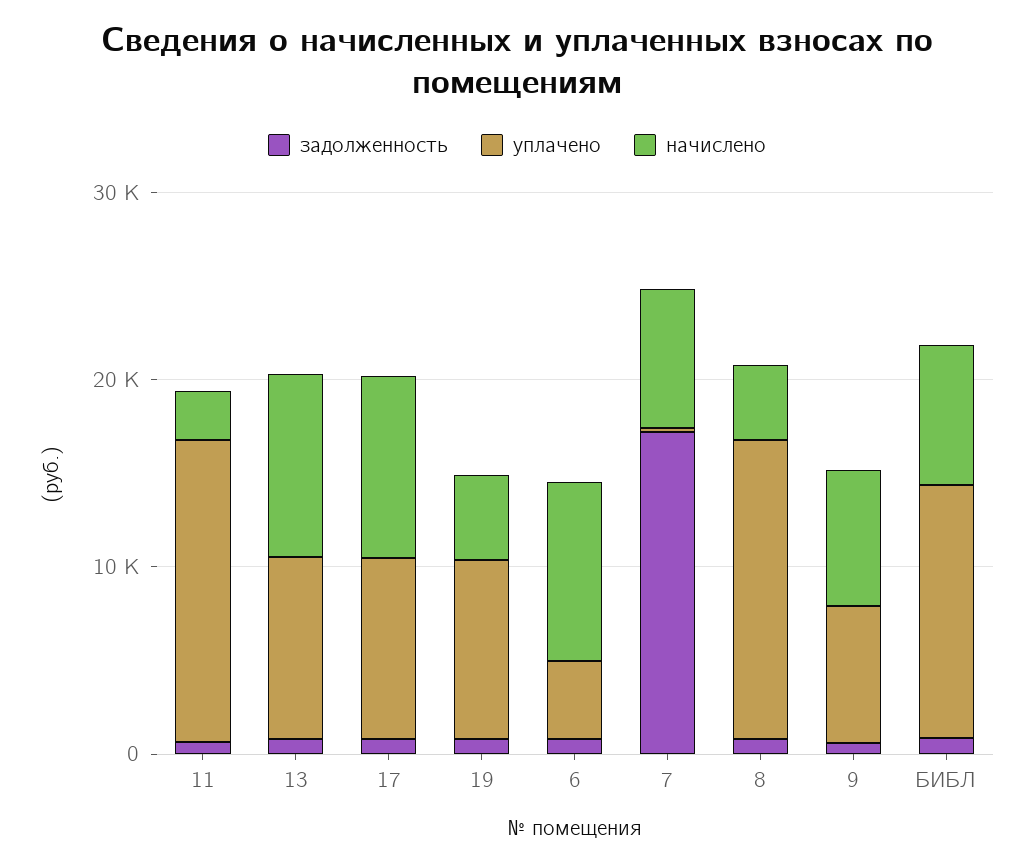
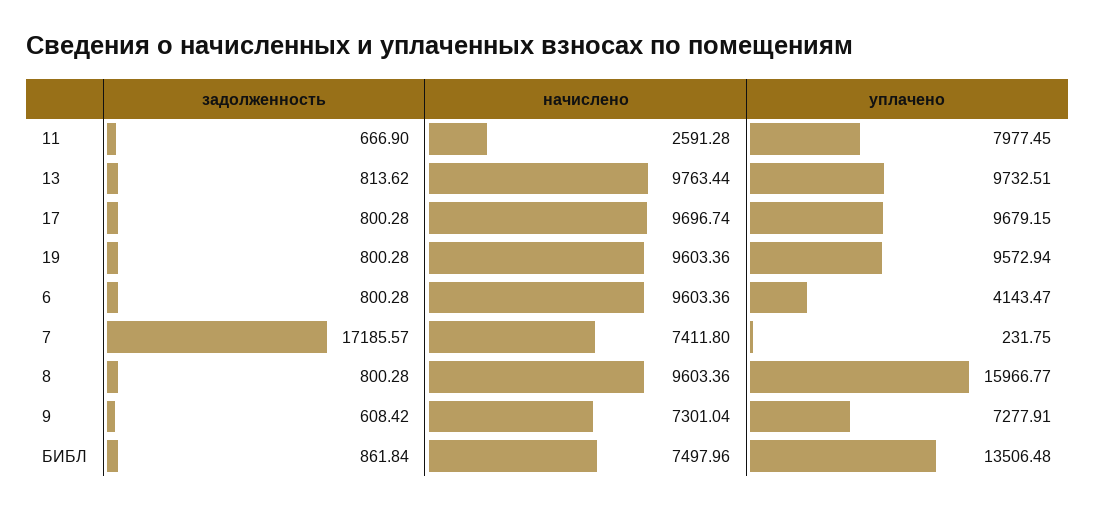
  {
    "задолженность": {
      "11": 666.9,
      "13": 813.62,
      "17": 800.28,
      "19": 800.28,
      "6": 800.28,
      "7": 17185.57,
      "8": 800.28,
      "9": 608.42,
      "БИБЛ": 861.84
    },
    "уплачено": {
-     "11": 16000,
+     "11": 7977.45,
      "13": 9732.51,
      "17": 9679.15,
      "19": 9572.94,
      "6": 4143.47,
      "7": 231.75,
      "8": 15966.77,
      "9": 7277.91,
      "БИБЛ": 13506.48
    },
    "начислено": {
      "11": 2591.28,
      "13": 9763.44,
      "17": 9696.74,
-     "19": 4000,
+     "19": 9603.36,
      "6": 9603.36,
      "7": 7411.8,
-     "8": 4000,
+     "8": 9603.36,
      "9": 7301.04,
      "БИБЛ": 7497.96
    }
  }

